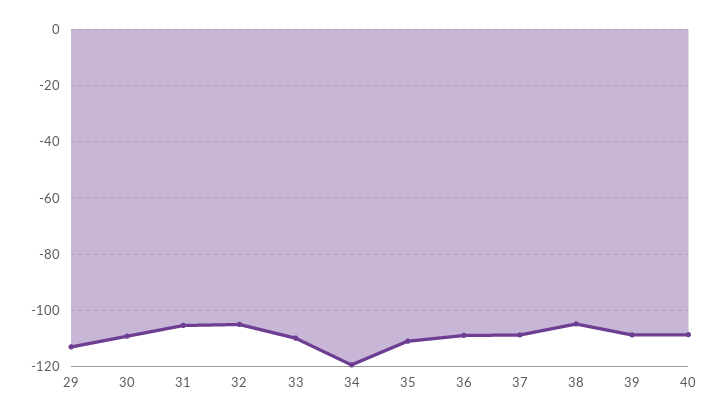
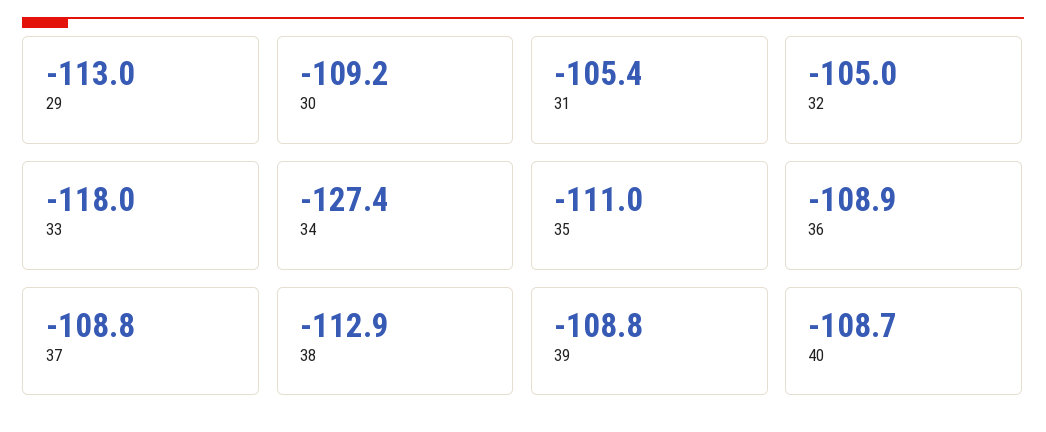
  {
    "29": -113,
    "30": -109.2,
    "31": -105.4,
    "32": -105,
-   "33": -110,
+   "33": -118,
-   "34": -120,
+   "34": -127.4,
    "35": -111,
    "36": -108.9,
    "37": -108.8,
-   "38": -105,
+   "38": -112.9,
    "39": -108.8,
    "40": -108.7
  }

